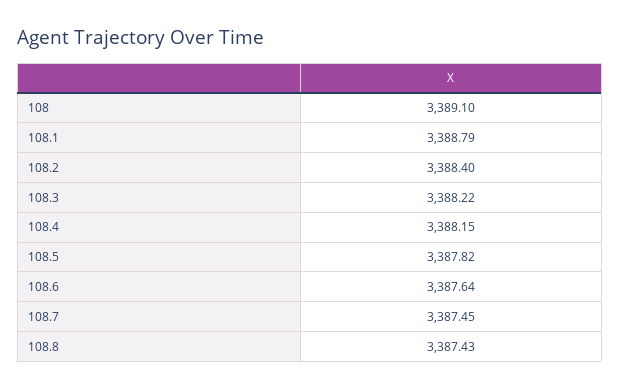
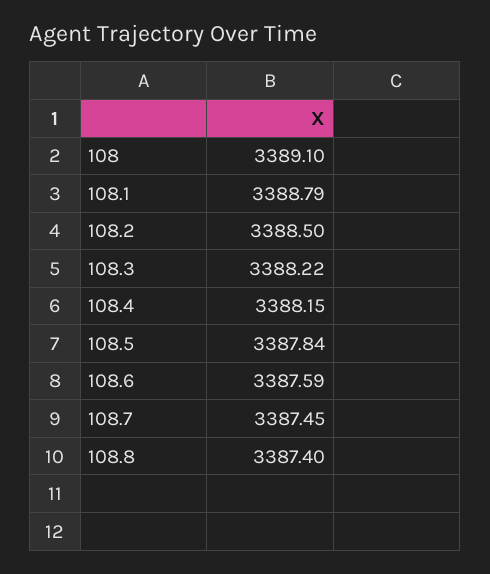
  {
    "108": 3389.1,
    "108.1": 3388.79,
-   "108.2": 3388.4,
+   "108.2": 3388.5,
    "108.3": 3388.22,
    "108.4": 3388.15,
-   "108.5": 3387.82,
+   "108.5": 3387.84,
-   "108.6": 3387.64,
+   "108.6": 3387.59,
    "108.7": 3387.45,
-   "108.8": 3387.43
+   "108.8": 3387.4
  }

